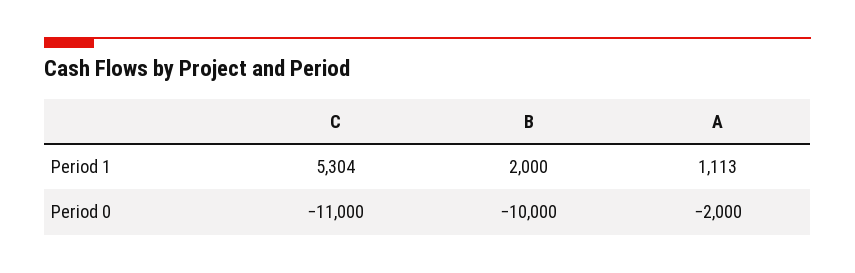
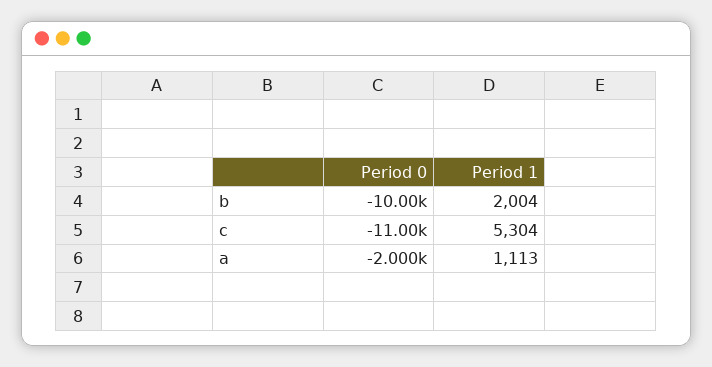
  {
    "C": {
      "Period 1": 5304,
      "Period 0": -11000
    },
    "B": {
-     "Period 1": 2000,
+     "Period 1": 2004,
      "Period 0": -10000
    },
    "A": {
      "Period 1": 1113,
      "Period 0": -2000
    }
  }

